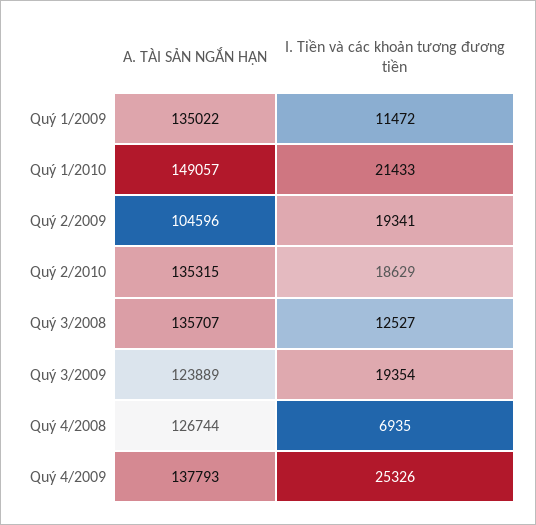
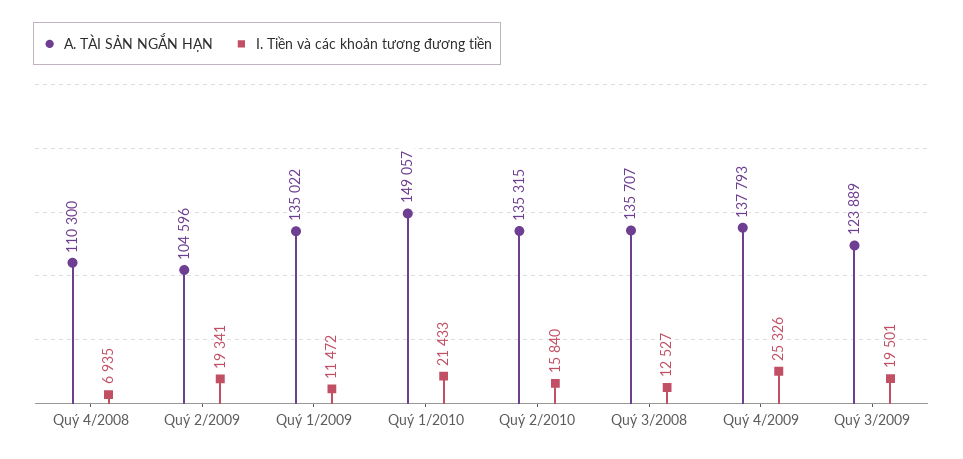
  {
    "A. TÀI SẢN NGẮN HẠN": {
      "Quý 1/2009": 135022,
      "Quý 1/2010": 149057,
      "Quý 2/2009": 104596,
      "Quý 2/2010": 135315,
      "Quý 3/2008": 135707,
      "Quý 3/2009": 123889,
-     "Quý 4/2008": 126744,
+     "Quý 4/2008": 110300,
      "Quý 4/2009": 137793
    },
    "I. Tiền và các khoản tương đương tiền": {
      "Quý 1/2009": 11472,
      "Quý 1/2010": 21433,
      "Quý 2/2009": 19341,
-     "Quý 2/2010": 18629,
+     "Quý 2/2010": 15840,
      "Quý 3/2008": 12527,
-     "Quý 3/2009": 19354,
+     "Quý 3/2009": 19501,
      "Quý 4/2008": 6935,
      "Quý 4/2009": 25326
    }
  }

